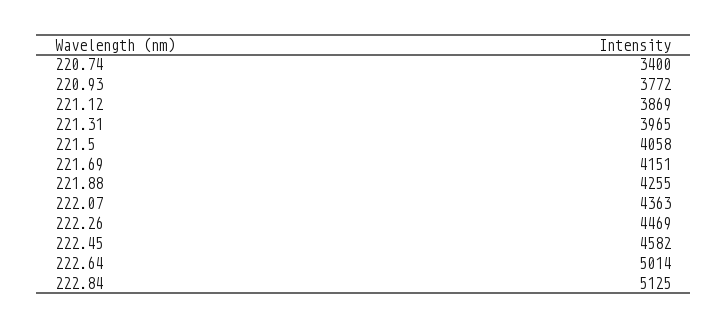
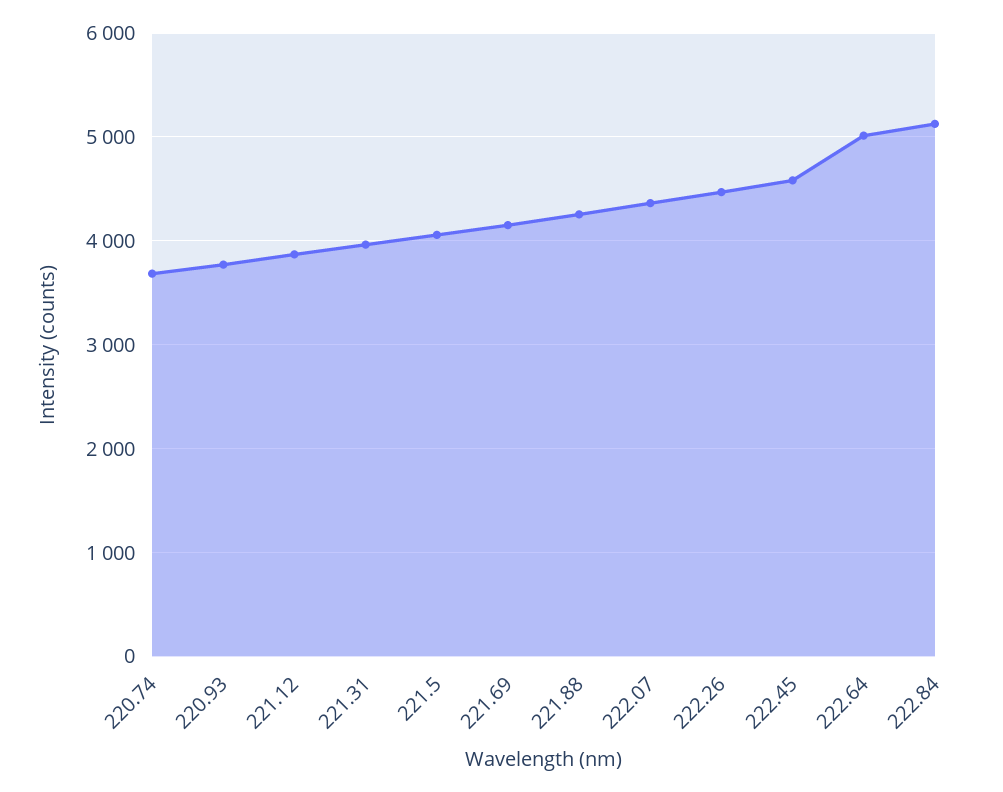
  {
-   "220.74": 3400,
+   "220.74": 3700,
    "220.93": 3772,
    "221.12": 3869,
    "221.31": 3965,
    "221.5": 4058,
    "221.69": 4151,
    "221.88": 4255,
    "222.07": 4363,
    "222.26": 4469,
    "222.45": 4582,
    "222.64": 5014,
    "222.84": 5125
  }

